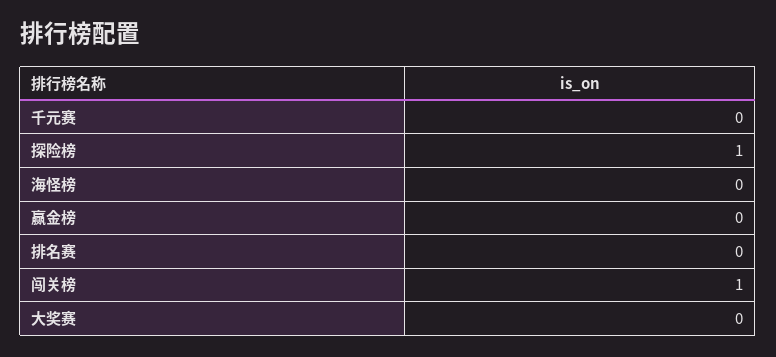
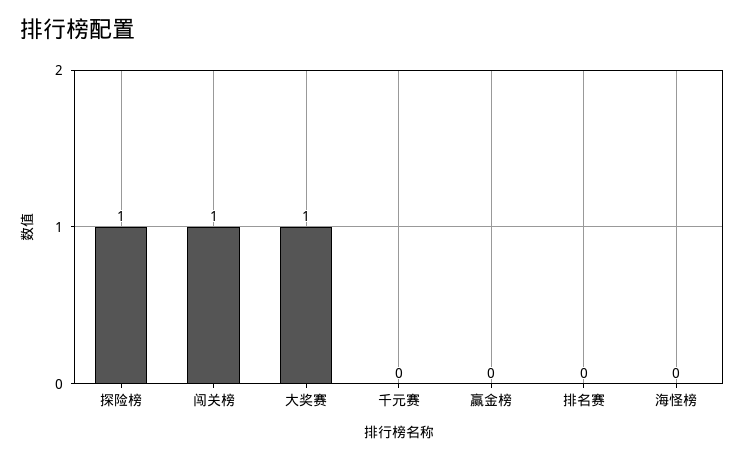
  {
    "千元赛": 0,
    "探险榜": 1,
    "海怪榜": 0,
    "赢金榜": 0,
    "排名赛": 0,
    "闯关榜": 1,
-   "大奖赛": 0
+   "大奖赛": 1
  }

